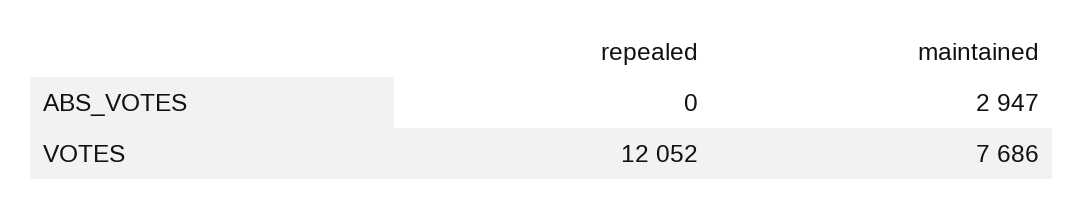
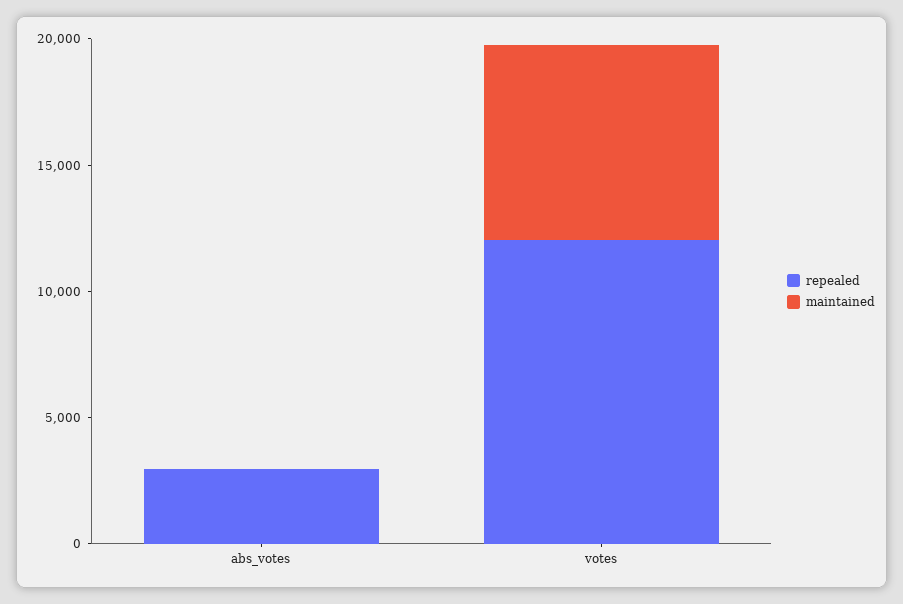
  {
    "repealed": {
-     "ABS_VOTES": 0,
+     "ABS_VOTES": 3000,
      "VOTES": 12052
    },
    "maintained": {
-     "ABS_VOTES": 2947,
+     "ABS_VOTES": 0,
      "VOTES": 7686
    }
  }

